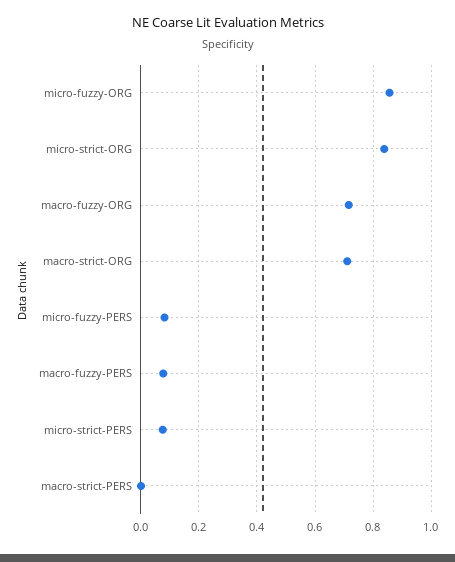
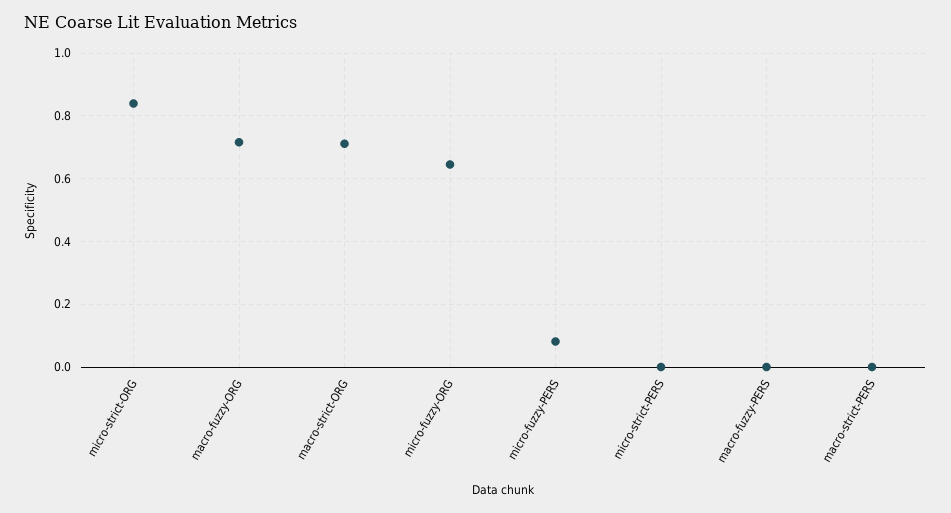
  {
-   "micro-fuzzy-ORG": 0.85,
+   "micro-fuzzy-ORG": 0.64,
    "micro-strict-ORG": 0.84,
    "macro-fuzzy-ORG": 0.72,
    "macro-strict-ORG": 0.72,
    "micro-fuzzy-PERS": 0.08,
-   "macro-fuzzy-PERS": 0.075,
+   "macro-fuzzy-PERS": 0,
-   "micro-strict-PERS": 0.075,
+   "micro-strict-PERS": 0,
    "macro-strict-PERS": 0
  }

